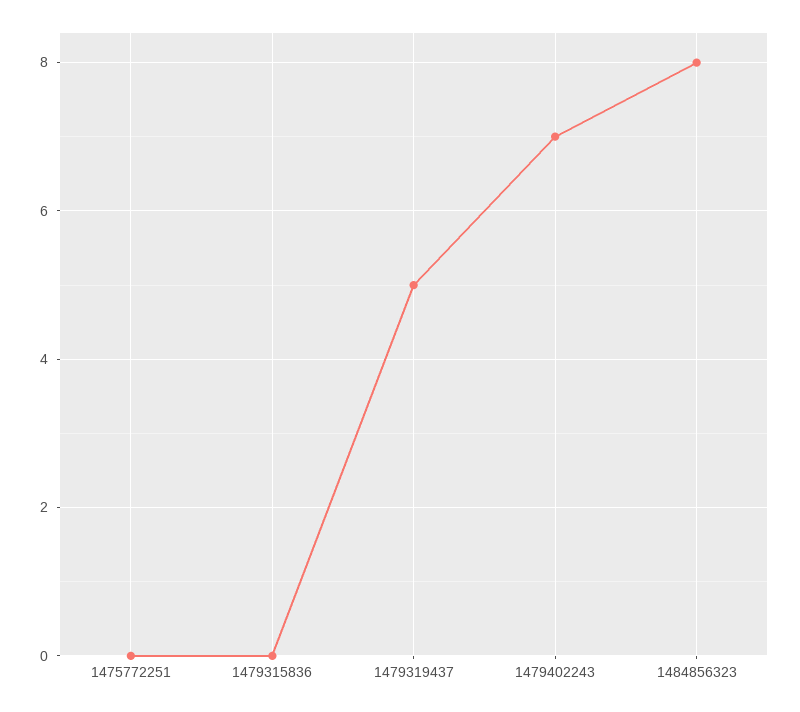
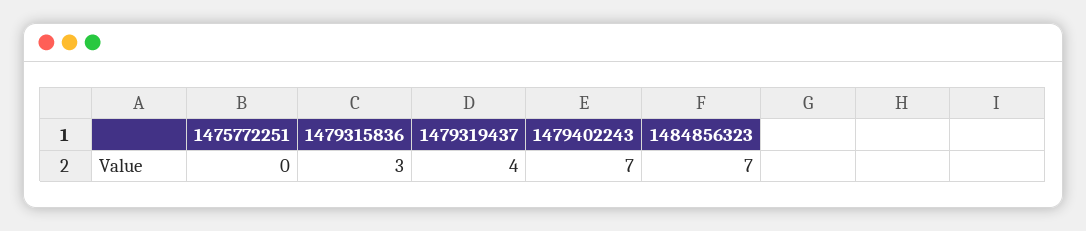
  {
    "1475772251": 0,
-   "1479315836": 0,
+   "1479315836": 3,
-   "1479319437": 5,
+   "1479319437": 4,
    "1479402243": 7,
-   "1484856323": 8
+   "1484856323": 7
  }

